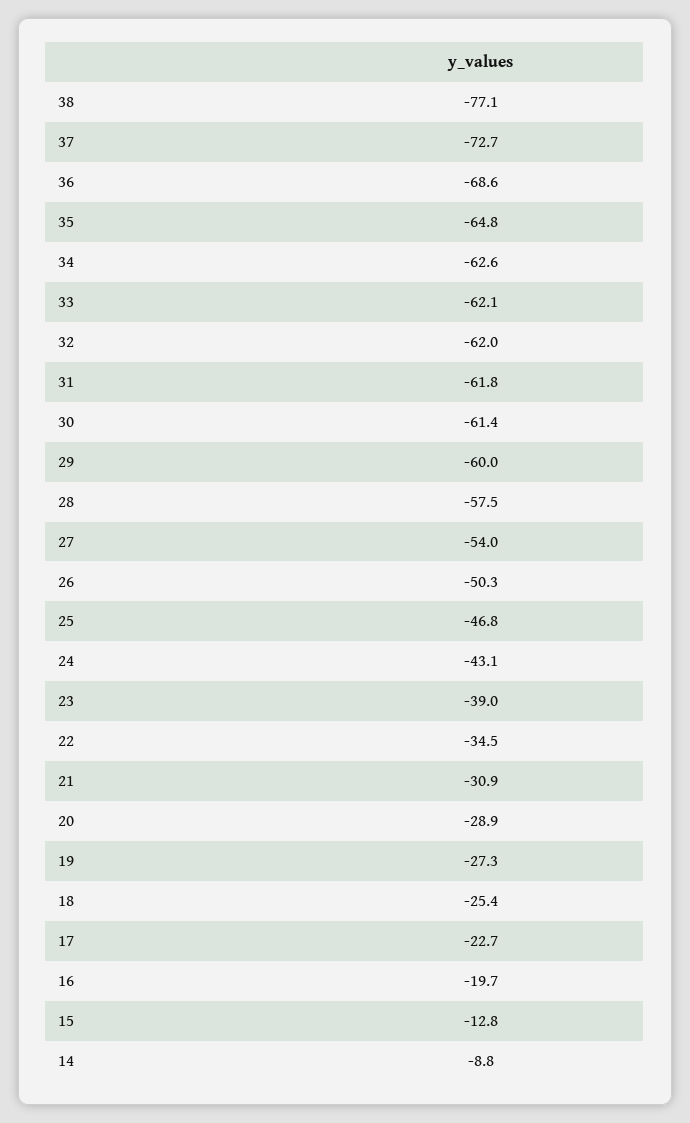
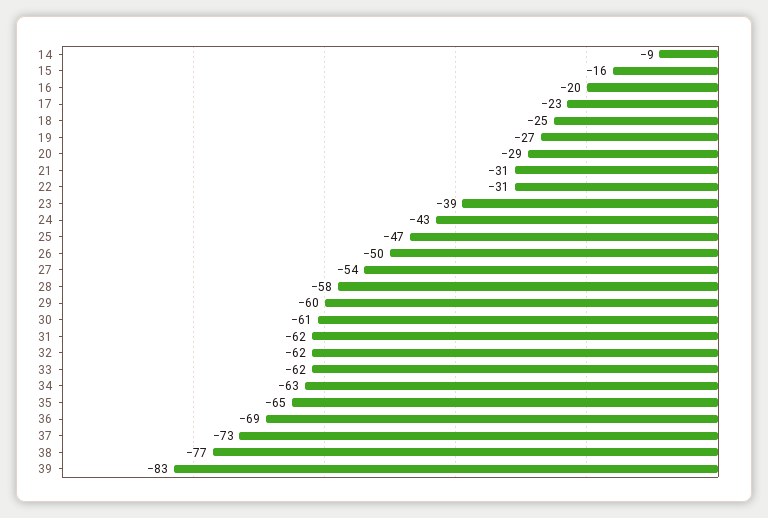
  {
    "38": -77.1,
    "37": -72.7,
    "36": -68.6,
    "35": -64.8,
    "34": -62.6,
    "33": -62.1,
    "32": -62,
    "31": -61.8,
    "30": -61.4,
    "29": -60,
    "28": -57.5,
    "27": -54,
    "26": -50.3,
    "25": -46.8,
    "24": -43.1,
    "23": -39,
-   "22": -34.5,
+   "22": -31,
    "21": -30.9,
    "20": -28.9,
    "19": -27.3,
    "18": -25.4,
    "17": -22.7,
    "16": -19.7,
-   "15": -12.8,
+   "15": -16,
-   "14": -8.8
+   "14": -8.8,
+   "39": -83
  }

